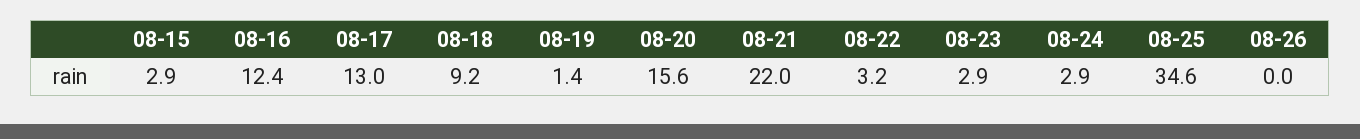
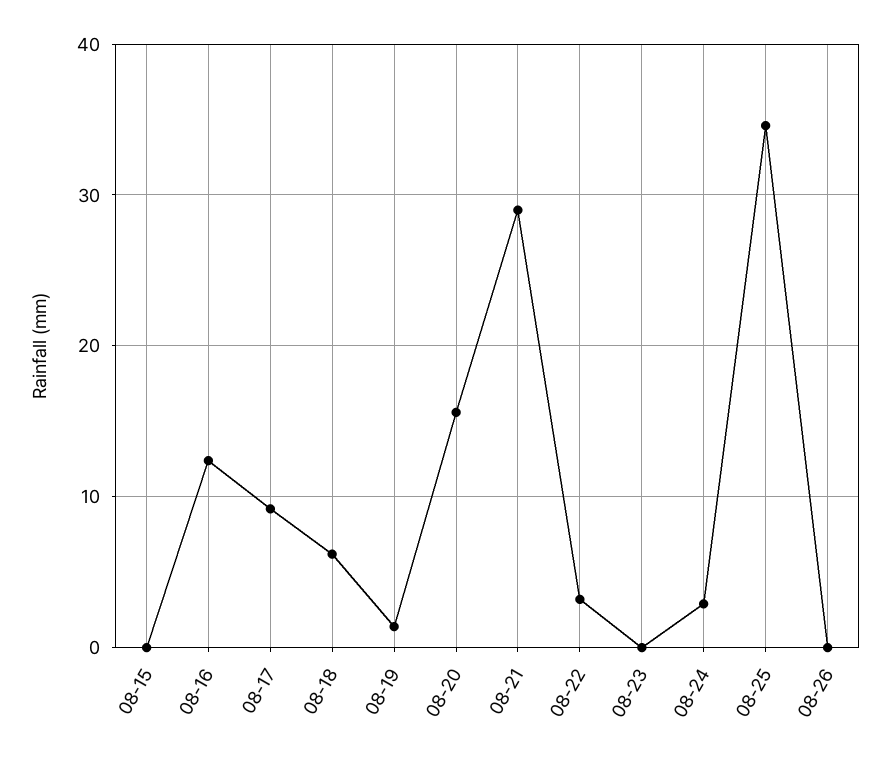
  {
-   "08-15": 2.9,
+   "08-15": 0,
    "08-16": 12.4,
-   "08-17": 13,
+   "08-17": 9,
-   "08-18": 9.2,
+   "08-18": 6,
    "08-19": 1.4,
    "08-20": 15.6,
-   "08-21": 22,
+   "08-21": 29,
    "08-22": 3.2,
-   "08-23": 2.9,
+   "08-23": 0,
    "08-24": 2.9,
    "08-25": 34.6,
    "08-26": 0
  }

